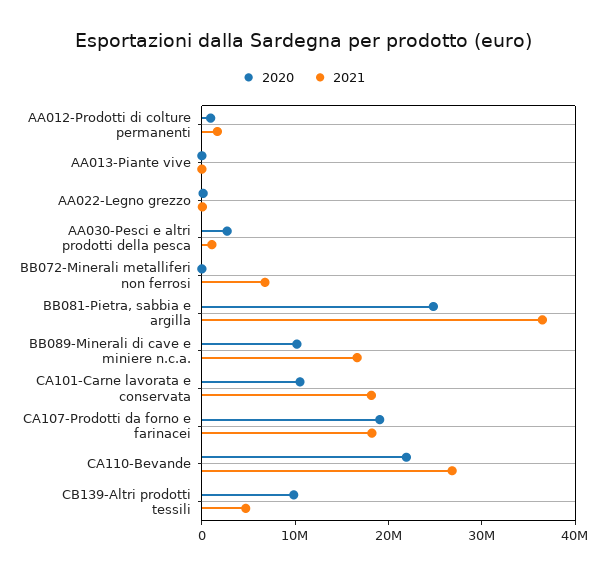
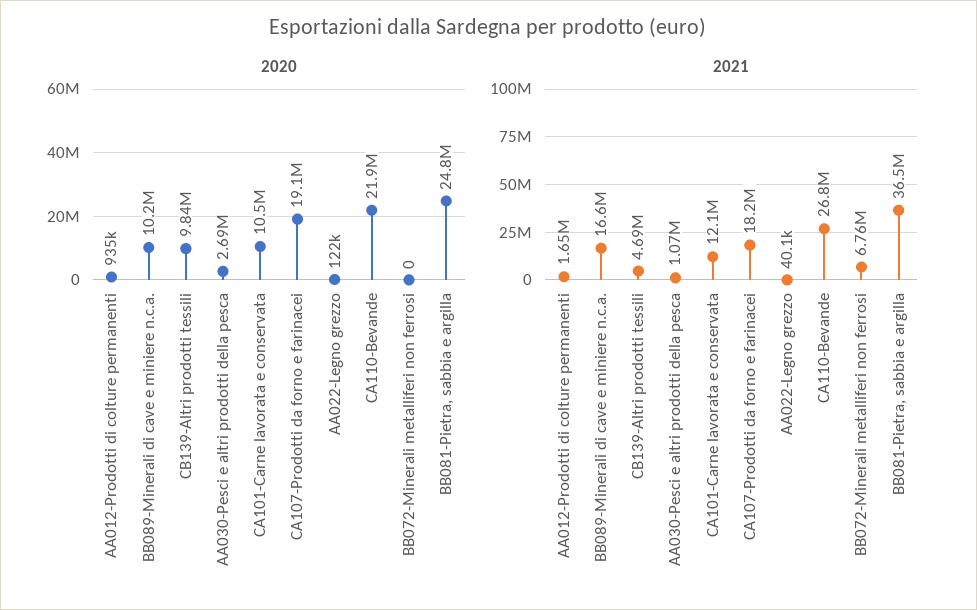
  {
    "2020": {
      "AA012-Prodotti di colture permanenti": 935000,
-     "AA013-Piante vive": 0,
      "AA022-Legno grezzo": 122000,
      "AA030-Pesci e altri prodotti della pesca": 2690000,
      "BB072-Minerali metalliferi non ferrosi": 0,
      "BB081-Pietra, sabbia e argilla": 24800000,
      "BB089-Minerali di cave e miniere n.c.a.": 10200000,
      "CA101-Carne lavorata e conservata": 10500000,
      "CA107-Prodotti da forno e farinacei": 19100000,
      "CA110-Bevande": 21900000,
      "CB139-Altri prodotti tessili": 9840000
    },
    "2021": {
      "AA012-Prodotti di colture permanenti": 1650000,
-     "AA013-Piante vive": 0,
      "AA022-Legno grezzo": 40100,
      "AA030-Pesci e altri prodotti della pesca": 1070000,
      "BB072-Minerali metalliferi non ferrosi": 6760000,
      "BB081-Pietra, sabbia e argilla": 36500000,
      "BB089-Minerali di cave e miniere n.c.a.": 16600000,
-     "CA101-Carne lavorata e conservata": 18000000,
+     "CA101-Carne lavorata e conservata": 12100000,
      "CA107-Prodotti da forno e farinacei": 18200000,
      "CA110-Bevande": 26800000,
      "CB139-Altri prodotti tessili": 4690000
    }
  }

